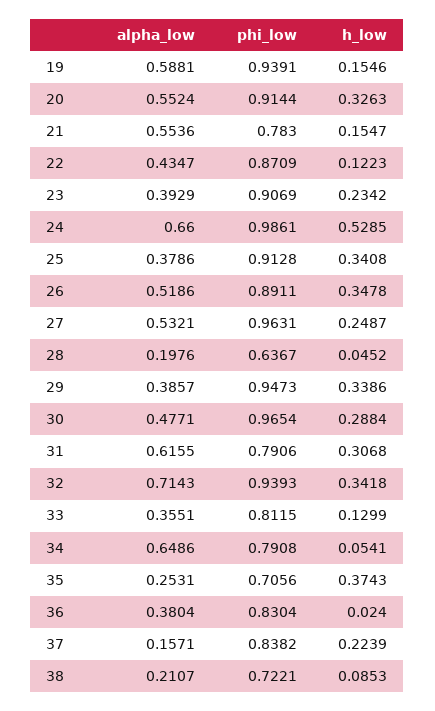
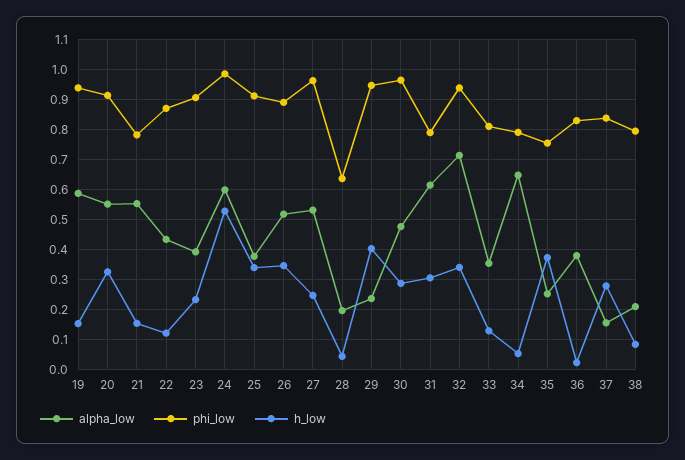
  {
    "alpha_low": {
      "19": 0.5881,
      "20": 0.5524,
      "21": 0.5536,
      "22": 0.4347,
      "23": 0.3929,
-     "24": 0.66,
+     "24": 0.6,
      "25": 0.3786,
      "26": 0.5186,
      "27": 0.5321,
      "28": 0.1976,
-     "29": 0.3857,
+     "29": 0.24,
      "30": 0.4771,
      "31": 0.6155,
      "32": 0.7143,
      "33": 0.3551,
      "34": 0.6486,
      "35": 0.2531,
      "36": 0.3804,
      "37": 0.1571,
      "38": 0.2107
    },
    "phi_low": {
      "19": 0.9391,
      "20": 0.9144,
      "21": 0.783,
      "22": 0.8709,
      "23": 0.9069,
      "24": 0.9861,
      "25": 0.9128,
      "26": 0.8911,
      "27": 0.9631,
      "28": 0.6367,
      "29": 0.9473,
      "30": 0.9654,
      "31": 0.7906,
      "32": 0.9393,
      "33": 0.8115,
      "34": 0.7908,
-     "35": 0.7056,
+     "35": 0.76,
      "36": 0.8304,
      "37": 0.8382,
-     "38": 0.7221
+     "38": 0.8
    },
    "h_low": {
      "19": 0.1546,
      "20": 0.3263,
      "21": 0.1547,
      "22": 0.1223,
      "23": 0.2342,
      "24": 0.5285,
      "25": 0.3408,
      "26": 0.3478,
      "27": 0.2487,
      "28": 0.0452,
-     "29": 0.3386,
+     "29": 0.4,
      "30": 0.2884,
      "31": 0.3068,
      "32": 0.3418,
      "33": 0.1299,
      "34": 0.0541,
      "35": 0.3743,
      "36": 0.024,
-     "37": 0.2239,
+     "37": 0.28,
      "38": 0.0853
    }
  }

